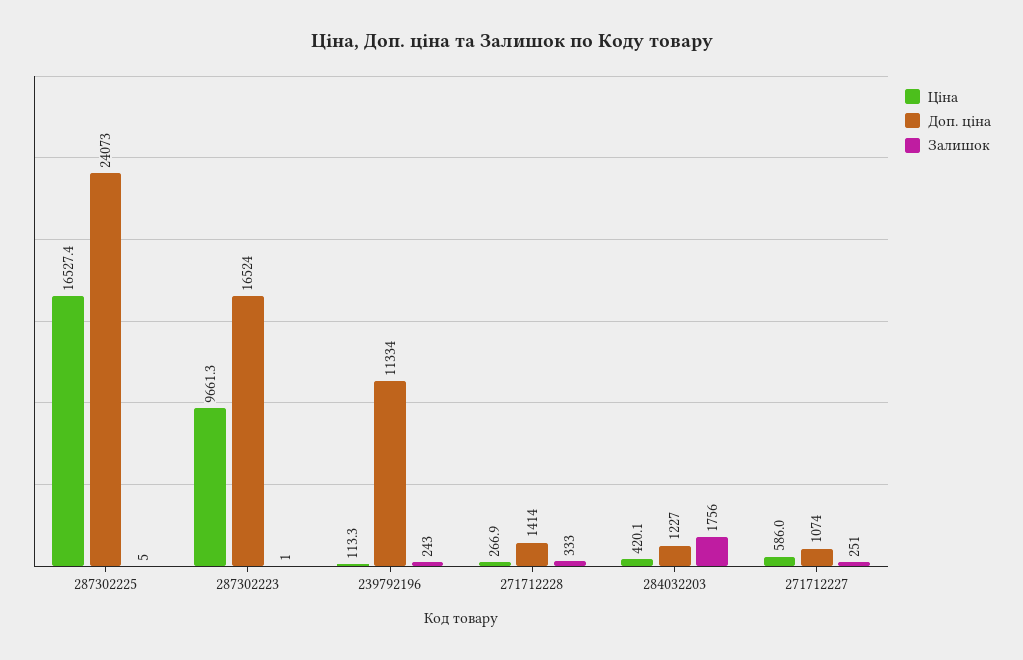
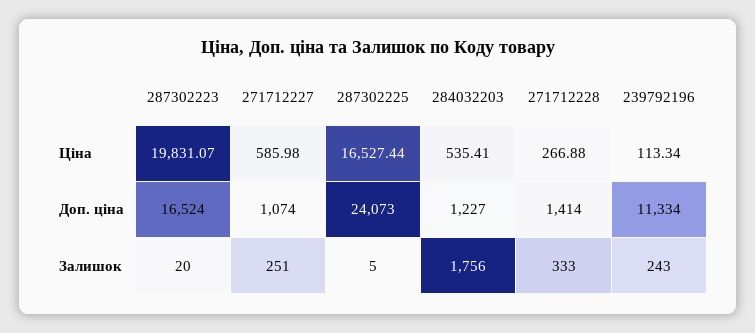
  {
    "Ціна": {
      "287302225": 16527.44,
-     "287302223": 9661.3,
+     "287302223": 19831.07,
      "239792196": 113.34,
      "271712228": 266.88,
-     "284032203": 420.1,
+     "284032203": 535.41,
      "271712227": 585.98
    },
    "Доп. ціна": {
      "287302225": 24073,
      "287302223": 16524,
      "239792196": 11334,
      "271712228": 1414,
      "284032203": 1227,
      "271712227": 1074
    },
    "Залишок": {
      "287302225": 5,
-     "287302223": 1,
+     "287302223": 20,
      "239792196": 243,
      "271712228": 333,
      "284032203": 1756,
      "271712227": 251
    }
  }

